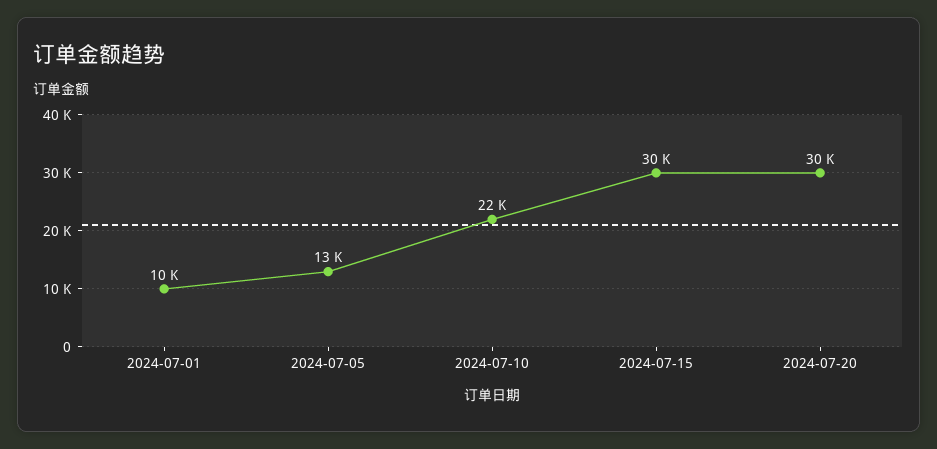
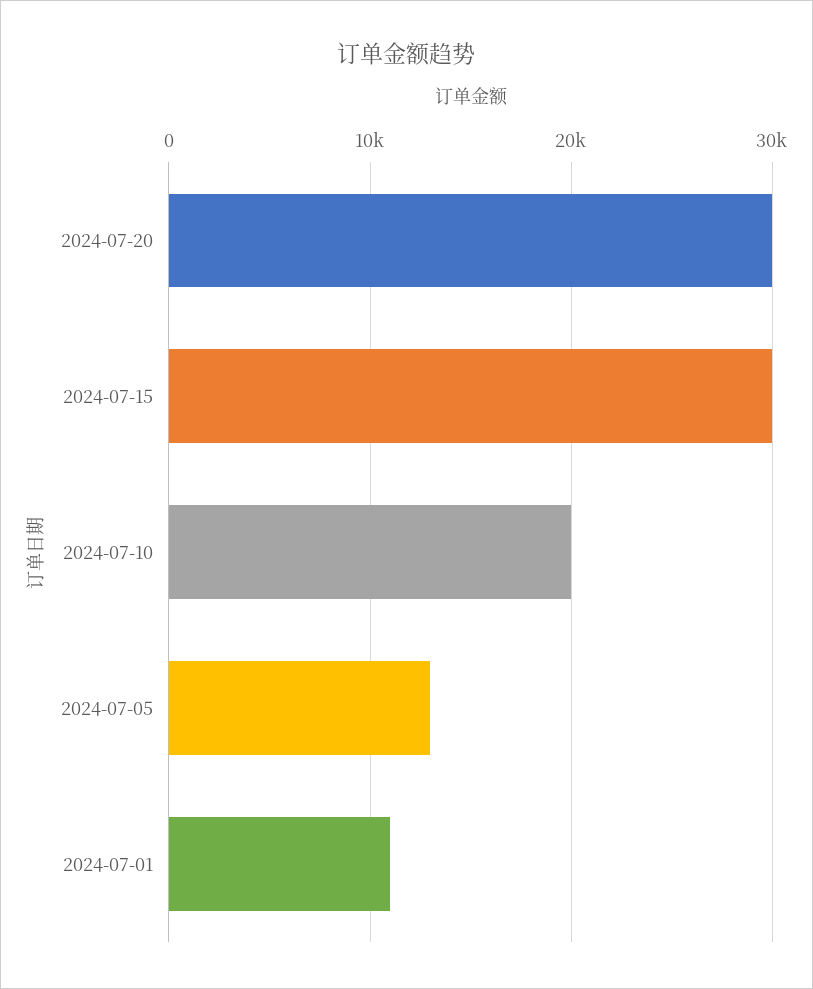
  {
-   "2024-07-01": 10000,
+   "2024-07-01": 11000,
    "2024-07-05": 13000,
-   "2024-07-10": 22000,
+   "2024-07-10": 20000,
    "2024-07-15": 30000,
    "2024-07-20": 30000
  }

